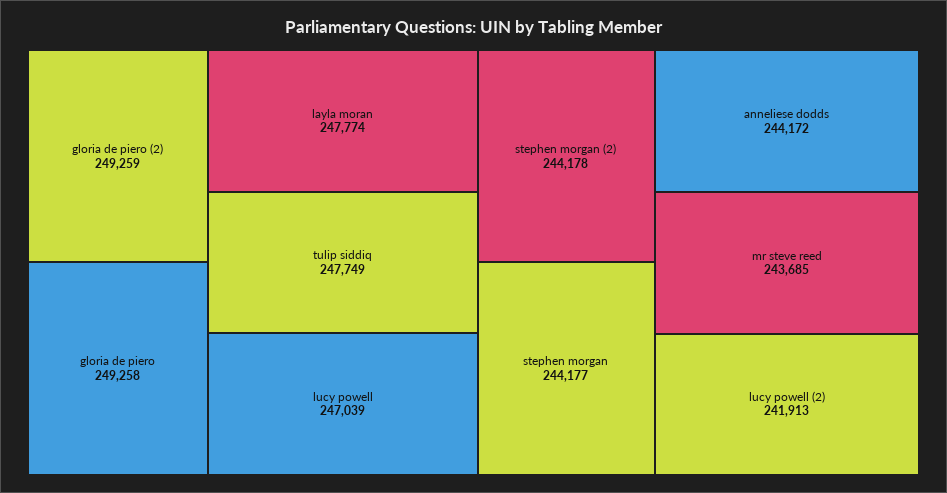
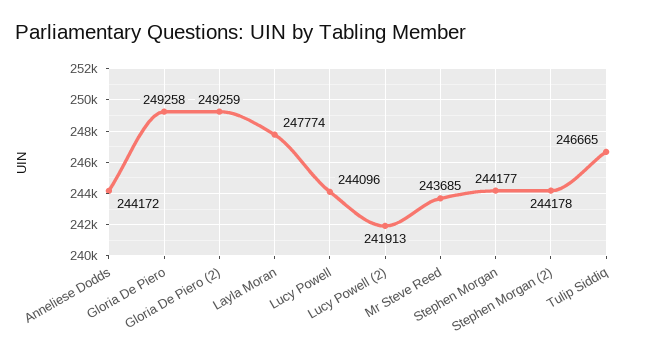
  {
    "gloria de piero (2)": 249259,
    "gloria de piero": 249258,
    "layla moran": 247774,
-   "tulip siddiq": 247749,
+   "tulip siddiq": 246665,
-   "lucy powell": 247039,
+   "lucy powell": 244096,
    "stephen morgan (2)": 244178,
    "stephen morgan": 244177,
    "anneliese dodds": 244172,
    "mr steve reed": 243685,
    "lucy powell (2)": 241913
  }

